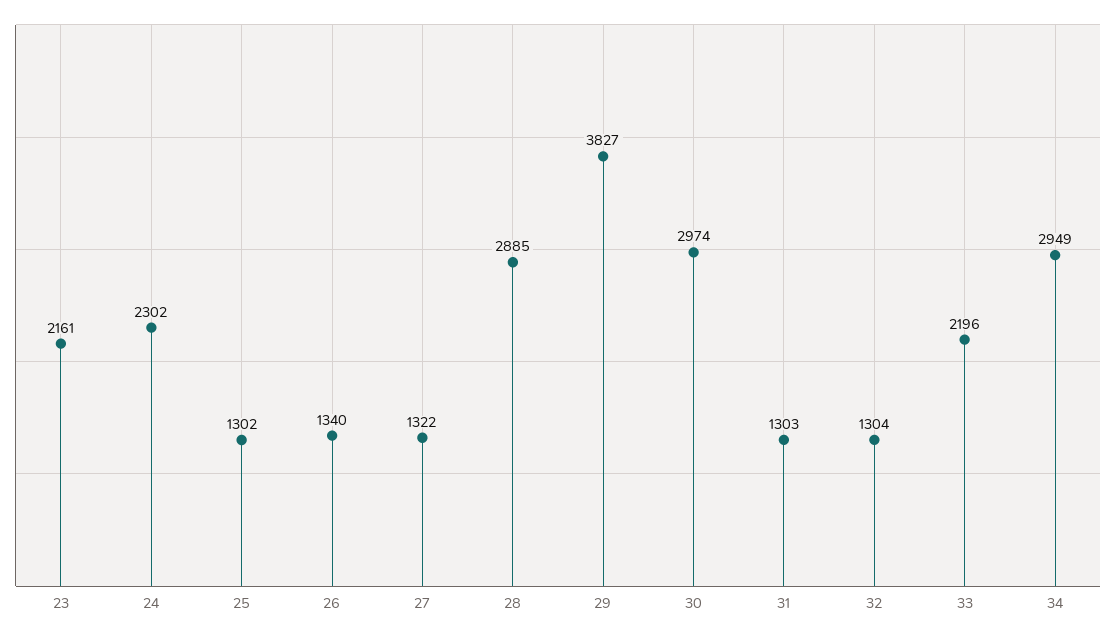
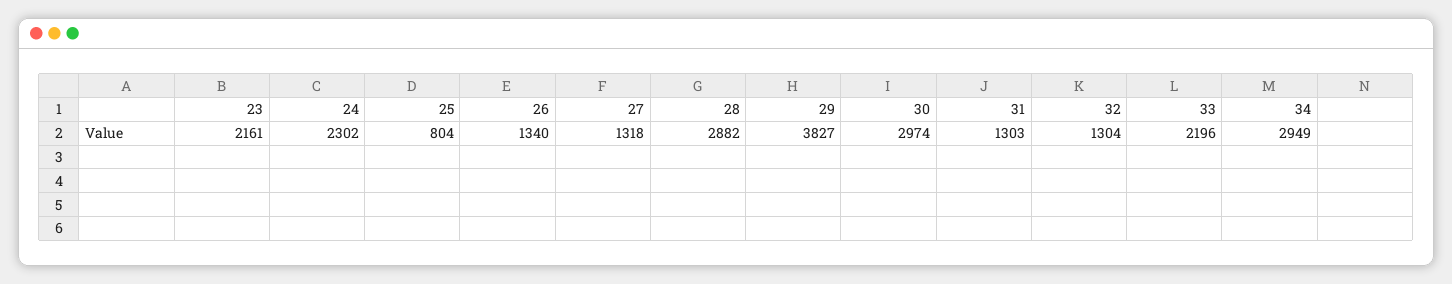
  {
    "23": 2161,
    "24": 2302,
-   "25": 1302,
+   "25": 804,
    "26": 1340,
-   "27": 1322,
+   "27": 1318,
-   "28": 2885,
+   "28": 2882,
    "29": 3827,
    "30": 2974,
    "31": 1303,
    "32": 1304,
    "33": 2196,
    "34": 2949
  }

